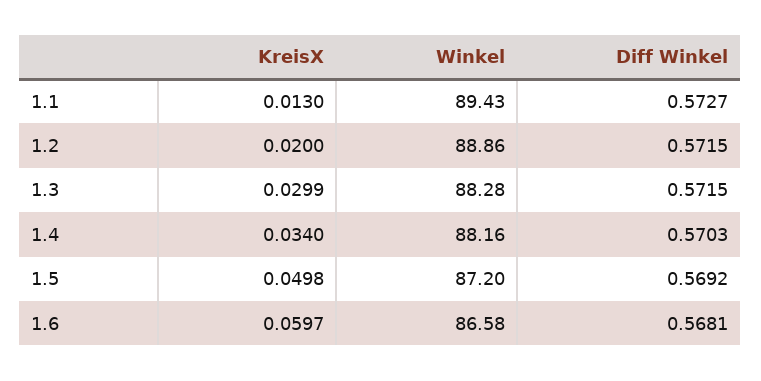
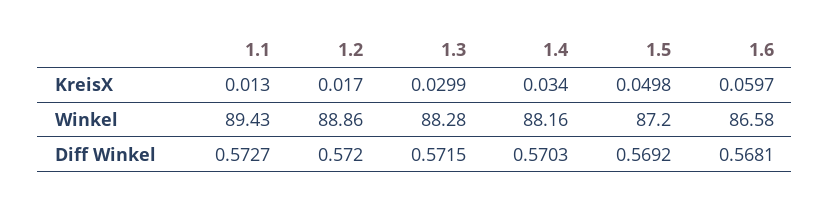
  {
    "KreisX": {
      "1.1": 0.013,
-     "1.2": 0.02,
+     "1.2": 0.017,
      "1.3": 0.0299,
      "1.4": 0.034,
      "1.5": 0.0498,
      "1.6": 0.0597
    },
    "Winkel": {
      "1.1": 89.43,
      "1.2": 88.86,
      "1.3": 88.28,
      "1.4": 88.16,
      "1.5": 87.2,
      "1.6": 86.58
    },
    "Diff Winkel": {
      "1.1": 0.5727,
-     "1.2": 0.5715,
+     "1.2": 0.572,
      "1.3": 0.5715,
      "1.4": 0.5703,
      "1.5": 0.5692,
      "1.6": 0.5681
    }
  }

